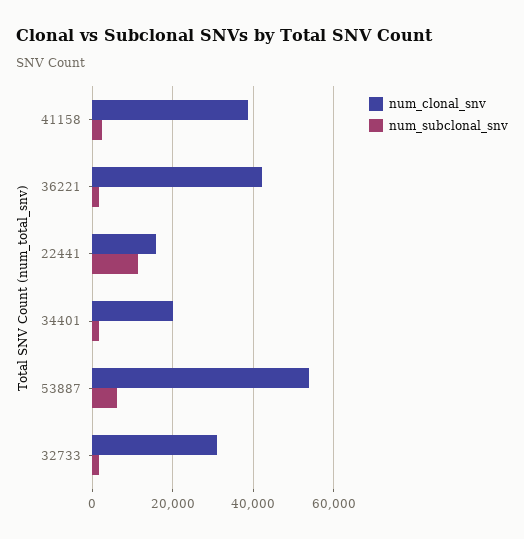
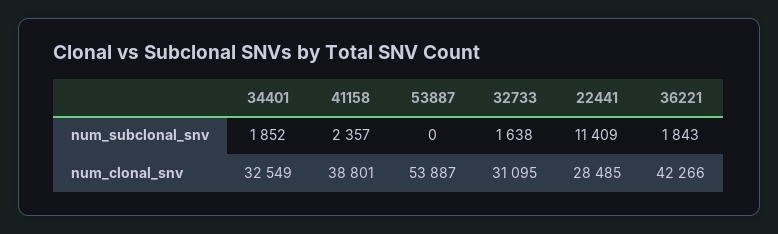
  {
    "num_clonal_snv": {
      "41158": 38801,
      "36221": 42266,
-     "22441": 16000,
+     "22441": 28485,
-     "34401": 20000,
+     "34401": 32549,
      "53887": 53887,
      "32733": 31095
    },
    "num_subclonal_snv": {
      "41158": 2357,
      "36221": 1843,
      "22441": 11409,
      "34401": 1852,
-     "53887": 6000,
+     "53887": 0,
      "32733": 1638
    }
  }

